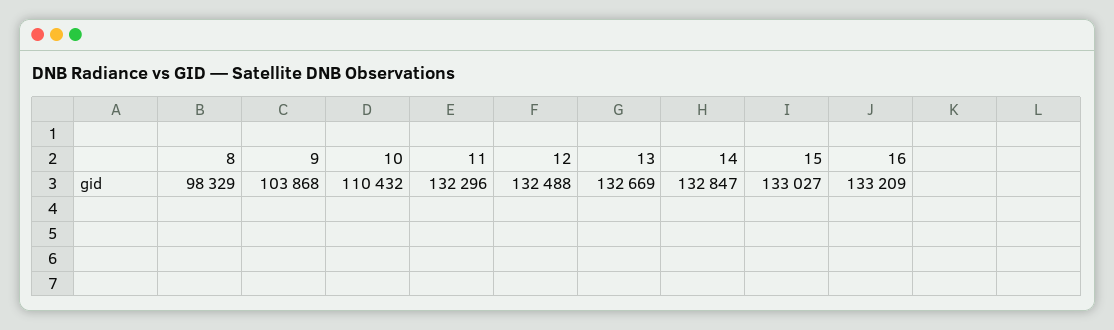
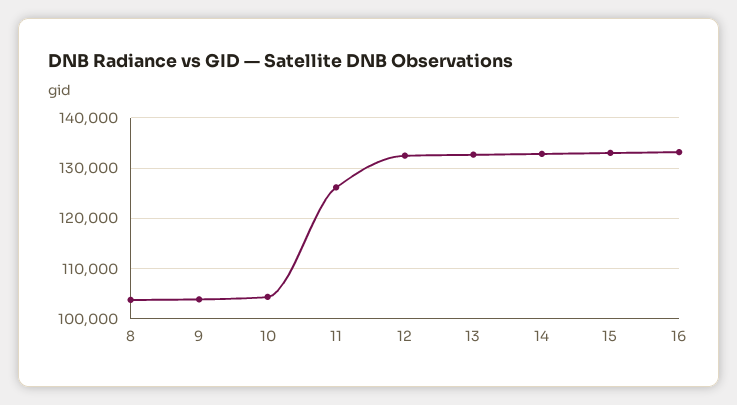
  {
-   "8": 98329,
+   "8": 104000,
    "9": 103868,
-   "10": 110432,
+   "10": 104000,
-   "11": 132296,
+   "11": 126000,
    "12": 132488,
    "13": 132669,
    "14": 132847,
    "15": 133027,
    "16": 133209
  }

